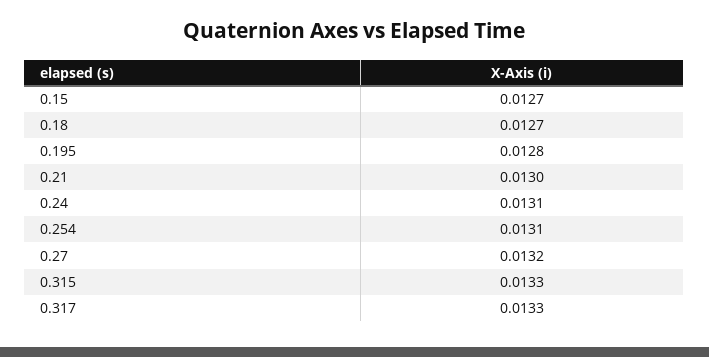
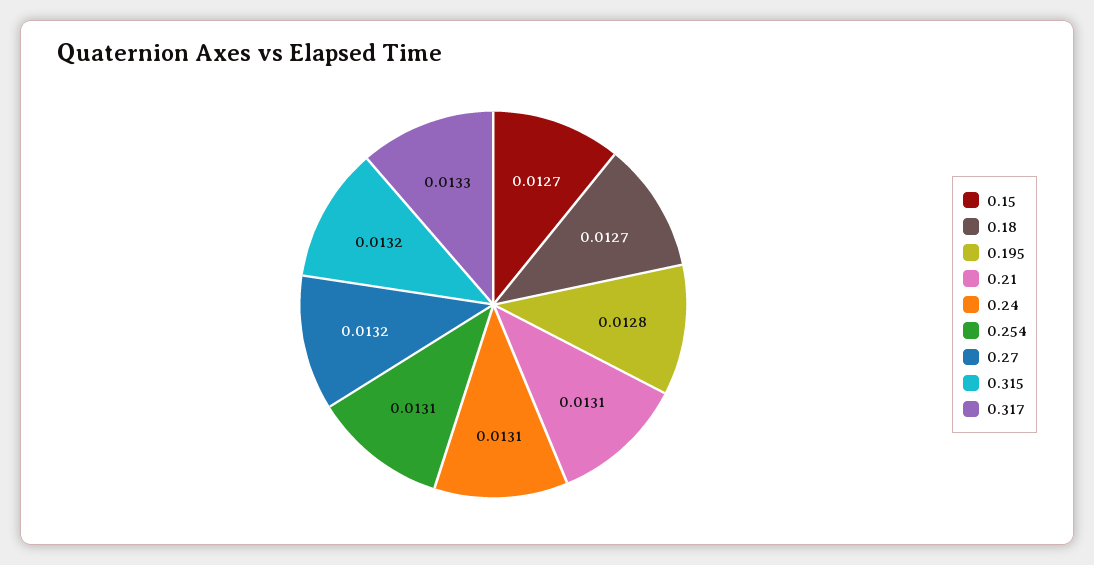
  {
    "0.15": 0.0127,
    "0.18": 0.0127,
    "0.195": 0.0128,
-   "0.21": 0.013,
+   "0.21": 0.0131,
    "0.24": 0.0131,
    "0.254": 0.0131,
    "0.27": 0.0132,
-   "0.315": 0.0133,
+   "0.315": 0.0132,
    "0.317": 0.0133
  }

